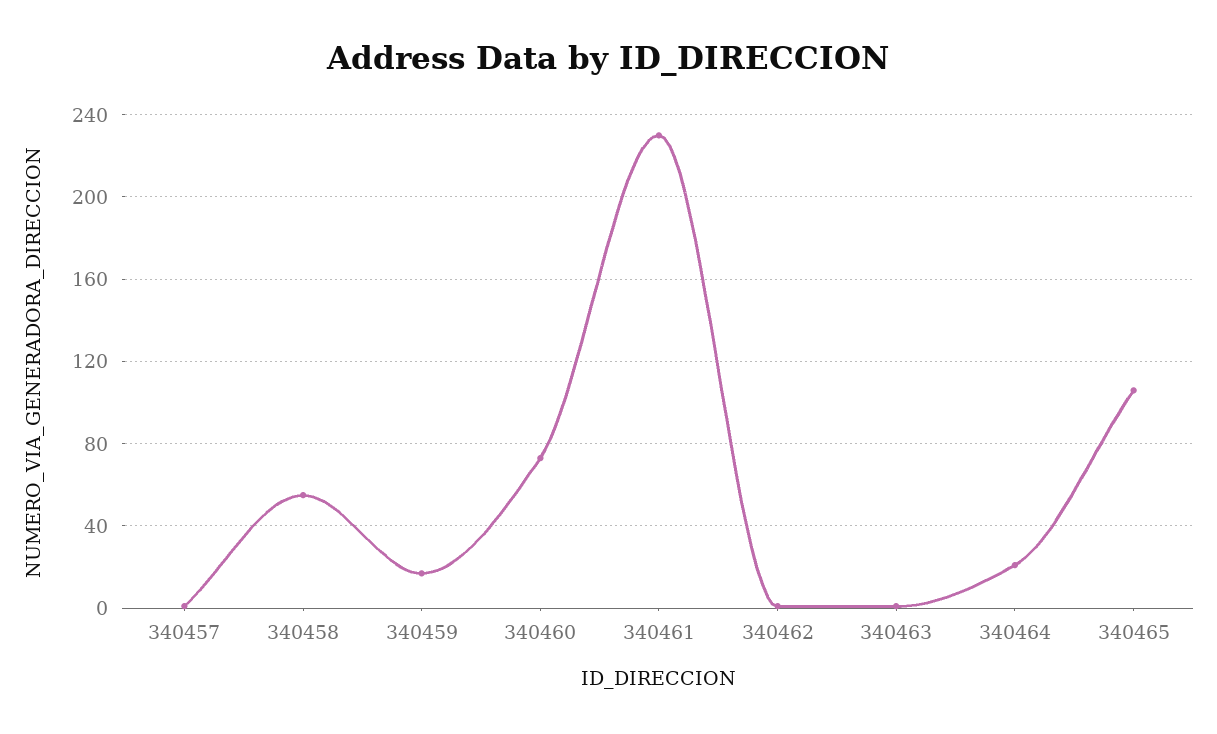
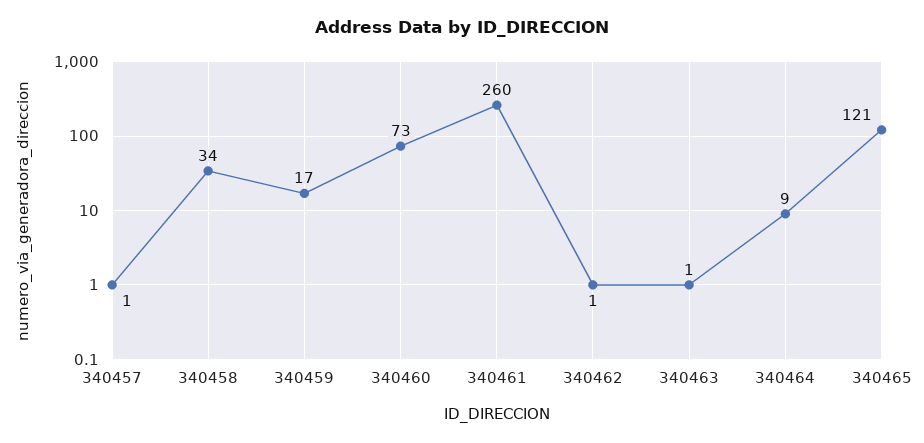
  {
    "340457": 1,
-   "340458": 55,
+   "340458": 34,
    "340459": 17,
    "340460": 73,
-   "340461": 230,
+   "340461": 260,
    "340462": 1,
    "340463": 1,
-   "340464": 20,
+   "340464": 9,
-   "340465": 105
+   "340465": 121
  }

